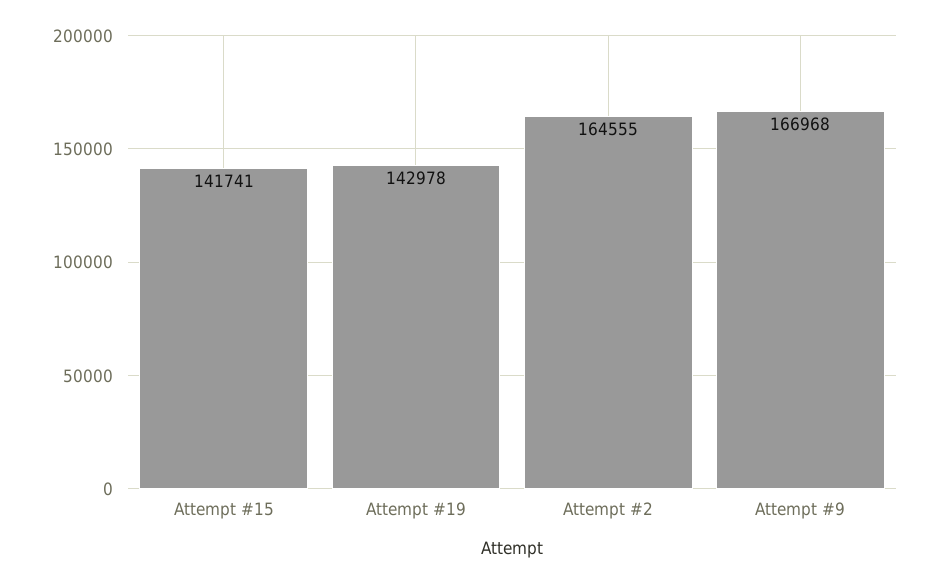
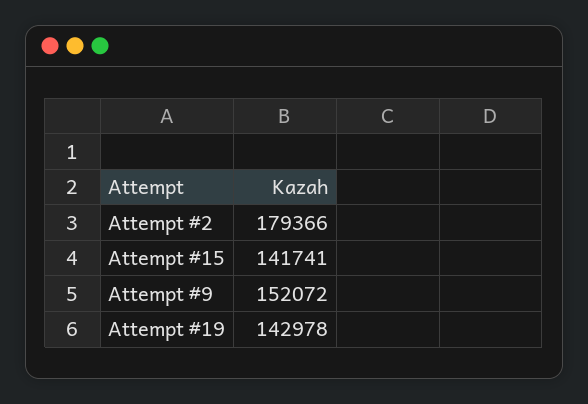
  {
    "Attempt #15": 141741,
    "Attempt #19": 142978,
-   "Attempt #2": 164555,
+   "Attempt #2": 179366,
-   "Attempt #9": 166968
+   "Attempt #9": 152072
  }

